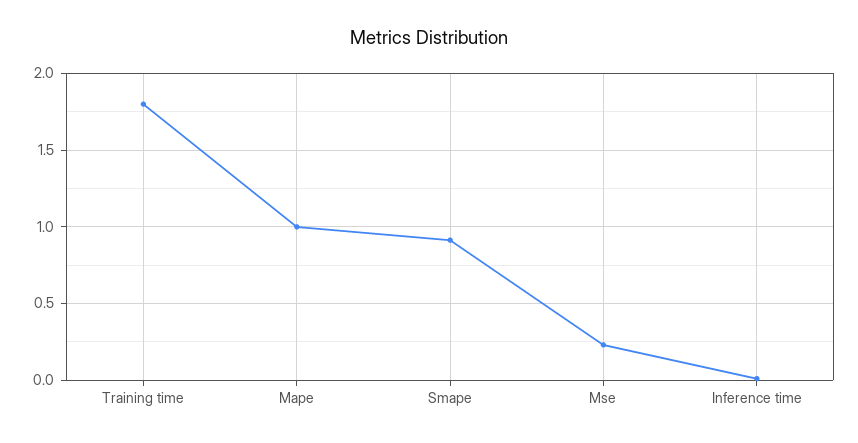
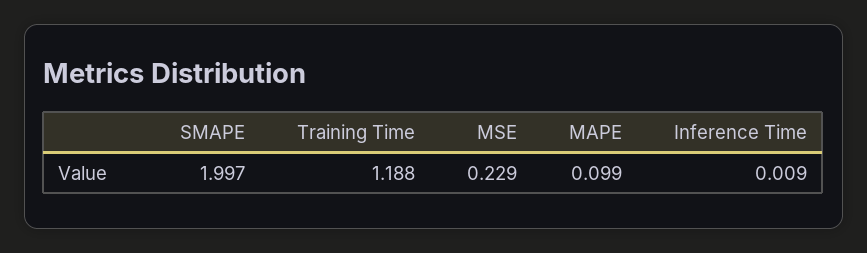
  {
-   "Training time": 1.8,
+   "Training time": 1.188,
-   "Mape": 1,
+   "Mape": 0.099,
-   "Smape": 0.9,
+   "Smape": 1.997,
    "Mse": 0.229,
    "Inference time": 0.009
  }

